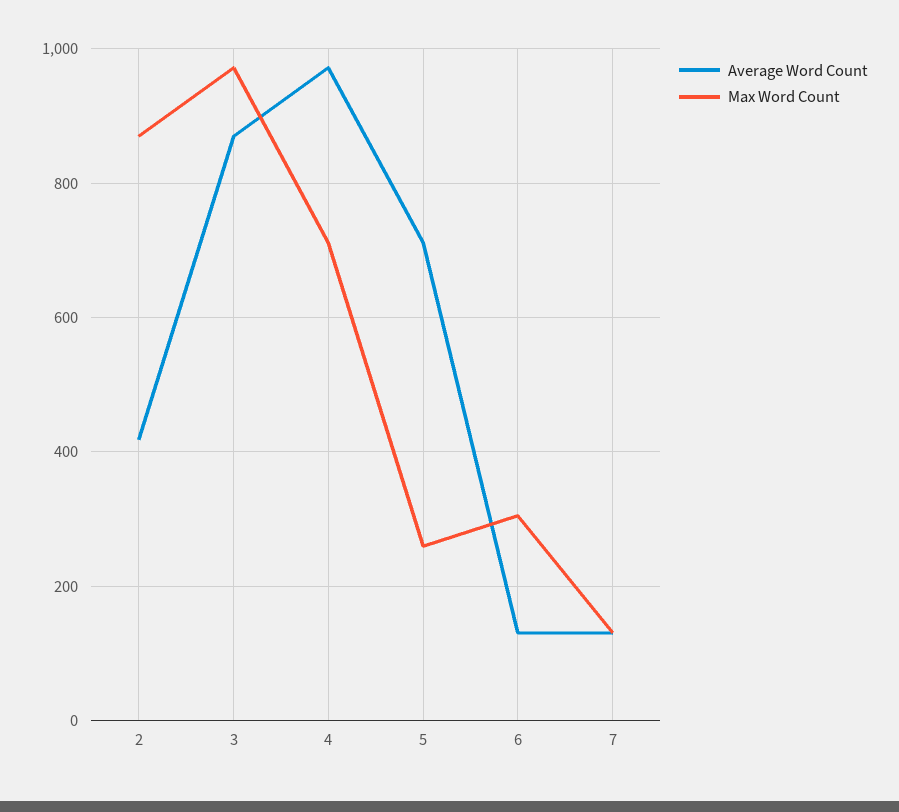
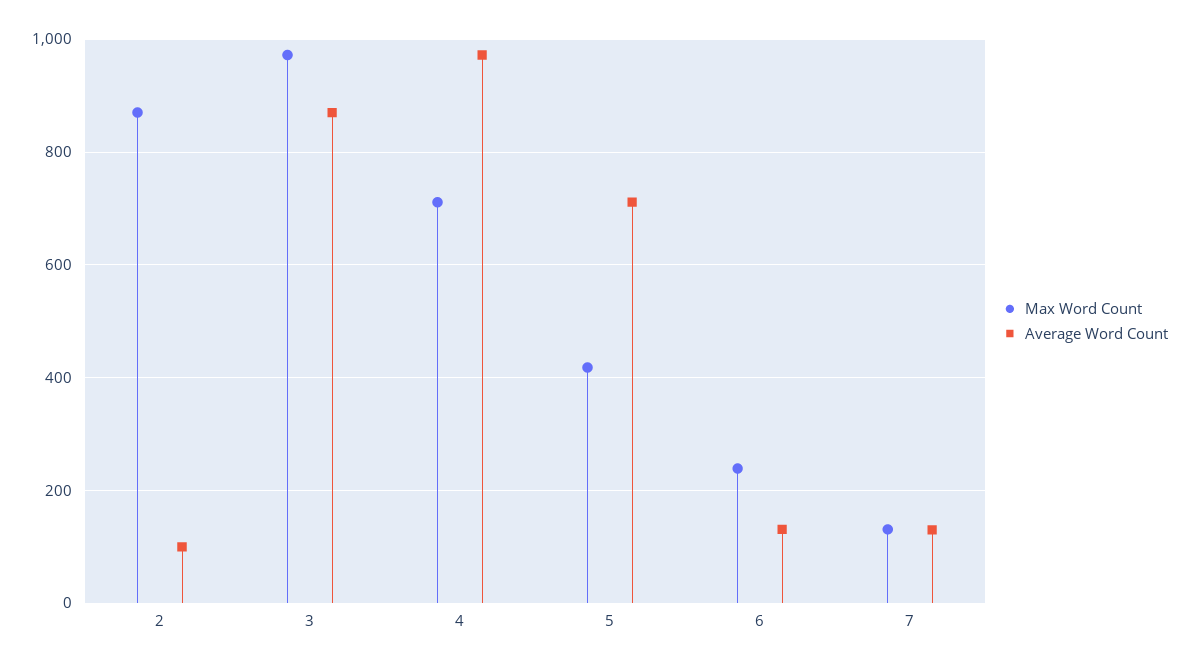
  {
    "Average Word Count": {
-     "2": 420,
+     "2": 100,
      "3": 880,
      "4": 980,
      "5": 720,
      "6": 140,
      "7": 140
    },
    "Max Word Count": {
      "2": 880,
      "3": 980,
      "4": 720,
-     "5": 260,
+     "5": 420,
-     "6": 300,
+     "6": 240,
      "7": 140
    }
  }

